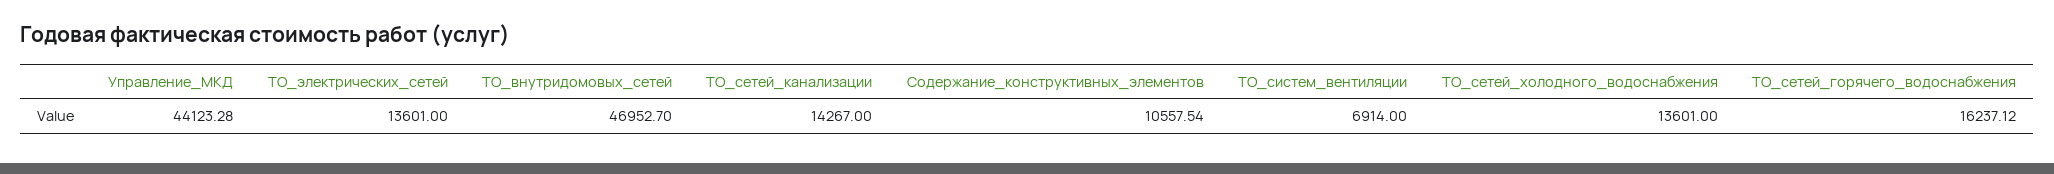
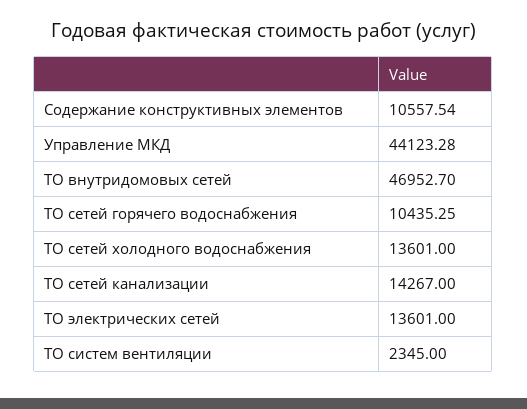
  {
    "Управление_МКД": 44123.28,
    "ТО_электрических_сетей": 13601,
    "ТО_внутридомовых_сетей": 46952.7,
    "ТО_сетей_канализации": 14267,
    "Содержание_конструктивных_элементов": 10557.54,
-   "ТО_систем_вентиляции": 6914,
+   "ТО_систем_вентиляции": 2345,
    "ТО_сетей_холодного_водоснабжения": 13601,
-   "ТО_сетей_горячего_водоснабжения": 16237.12
+   "ТО_сетей_горячего_водоснабжения": 10435.25
  }

